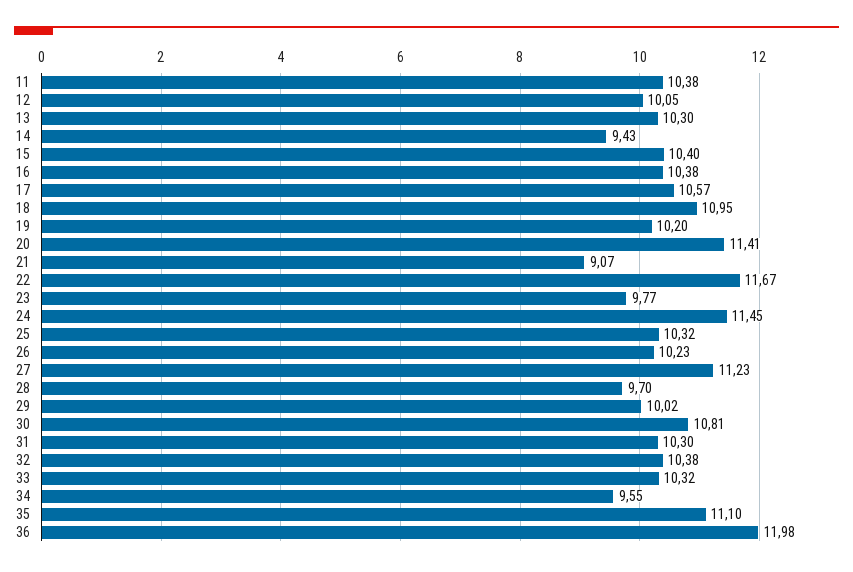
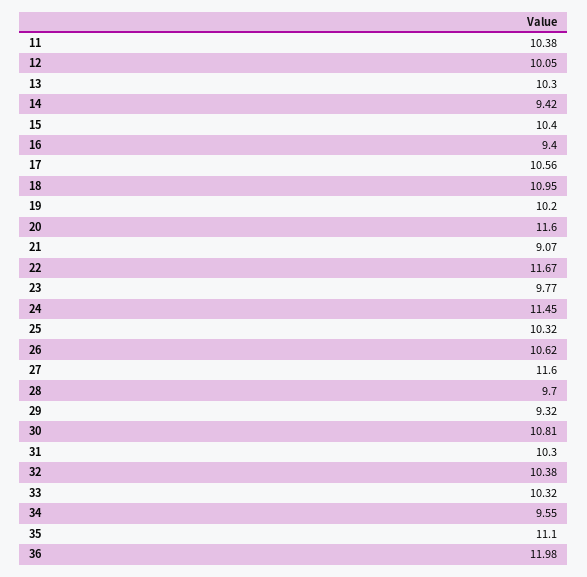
  {
    "11": 10.38,
    "12": 10.05,
    "13": 10.3,
-   "14": 9.43,
+   "14": 9.42,
    "15": 10.4,
-   "16": 10.38,
+   "16": 9.4,
-   "17": 10.57,
+   "17": 10.56,
    "18": 10.95,
    "19": 10.2,
-   "20": 11.41,
+   "20": 11.6,
    "21": 9.07,
    "22": 11.67,
    "23": 9.77,
    "24": 11.45,
    "25": 10.32,
-   "26": 10.23,
+   "26": 10.62,
-   "27": 11.23,
+   "27": 11.6,
    "28": 9.7,
-   "29": 10.02,
+   "29": 9.32,
    "30": 10.81,
    "31": 10.3,
    "32": 10.38,
    "33": 10.32,
    "34": 9.55,
    "35": 11.1,
    "36": 11.98
  }

